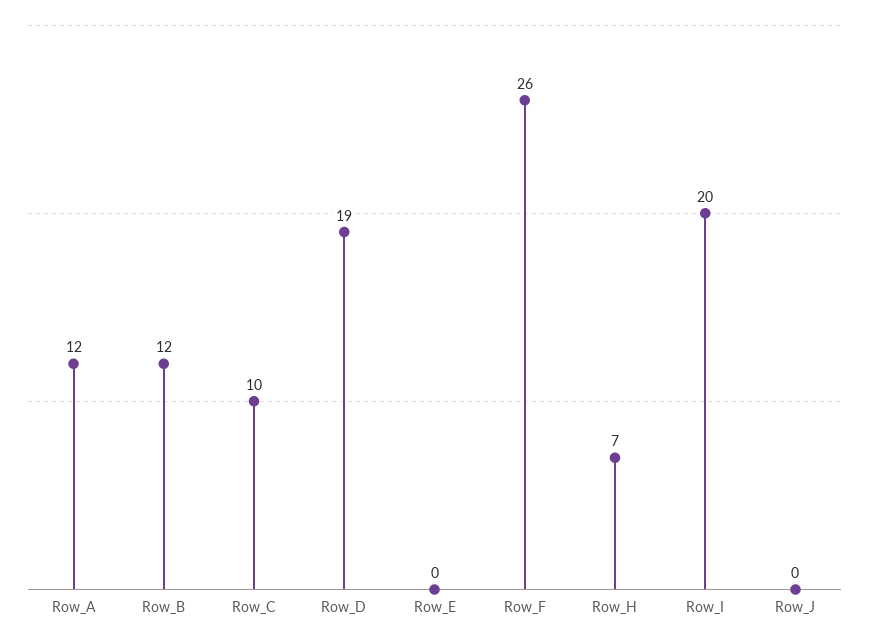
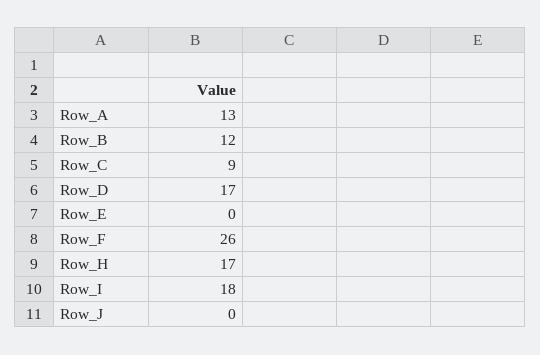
  {
-   "Row_A": 12,
+   "Row_A": 13,
    "Row_B": 12,
-   "Row_C": 10,
+   "Row_C": 9,
-   "Row_D": 19,
+   "Row_D": 17,
    "Row_E": 0,
    "Row_F": 26,
-   "Row_H": 7,
+   "Row_H": 17,
-   "Row_I": 20,
+   "Row_I": 18,
    "Row_J": 0
  }

